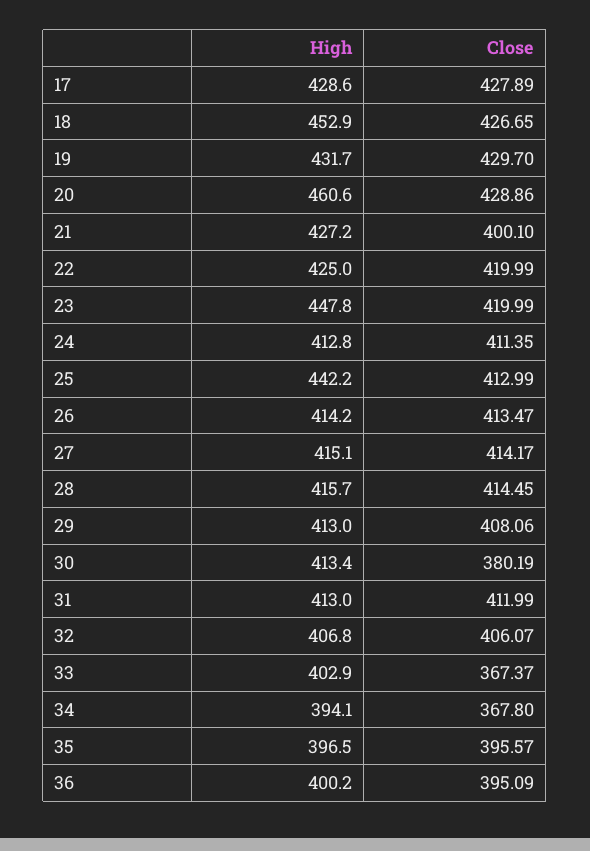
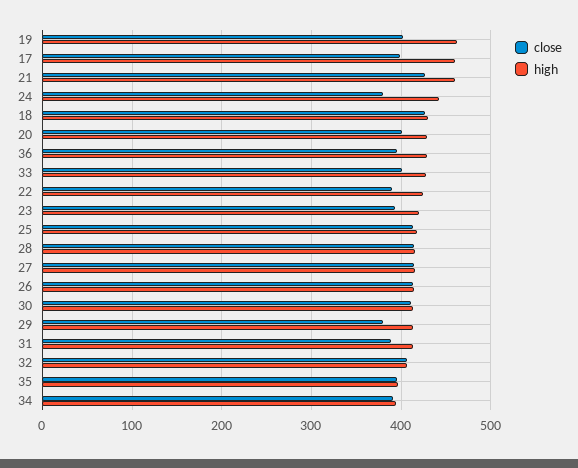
  {
    "High": {
-     "17": 428.6,
+     "17": 460,
-     "18": 452.9,
+     "18": 430,
-     "19": 431.7,
+     "19": 460,
-     "20": 460.6,
+     "20": 430,
-     "21": 427.2,
+     "21": 460,
      "22": 425,
-     "23": 447.8,
+     "23": 420,
-     "24": 412.8,
+     "24": 440,
-     "25": 442.2,
+     "25": 420,
      "26": 414.2,
      "27": 415.1,
      "28": 415.7,
      "29": 413,
      "30": 413.4,
      "31": 413,
      "32": 406.8,
-     "33": 402.9,
+     "33": 430,
      "34": 394.1,
      "35": 396.5,
-     "36": 400.2
+     "36": 430
    },
    "Close": {
-     "17": 427.89,
+     "17": 400,
      "18": 426.65,
-     "19": 429.7,
+     "19": 400,
-     "20": 428.86,
+     "20": 400,
-     "21": 400.1,
+     "21": 430,
-     "22": 419.99,
+     "22": 390,
-     "23": 419.99,
+     "23": 390,
-     "24": 411.35,
+     "24": 380,
      "25": 412.99,
      "26": 413.47,
      "27": 414.17,
      "28": 414.45,
-     "29": 408.06,
+     "29": 380,
-     "30": 380.19,
+     "30": 410,
-     "31": 411.99,
+     "31": 390,
      "32": 406.07,
-     "33": 367.37,
+     "33": 400,
-     "34": 367.8,
+     "34": 390,
      "35": 395.57,
      "36": 395.09
    }
  }

